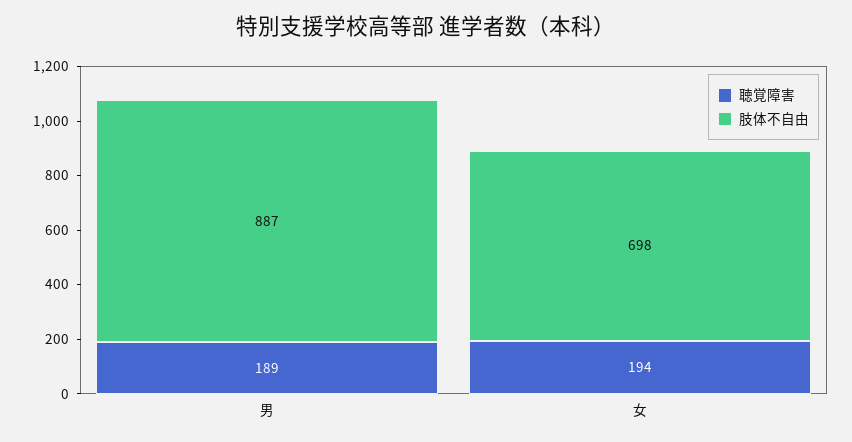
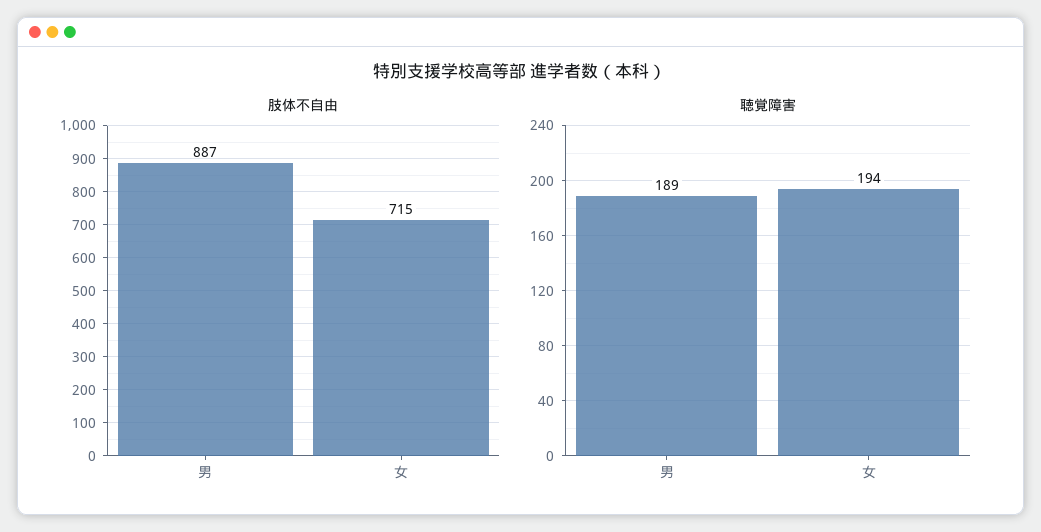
  {
    "聴覚障害": {
      "男": 189,
      "女": 194
    },
    "肢体不自由": {
      "男": 887,
-     "女": 698
+     "女": 715
    }
  }

